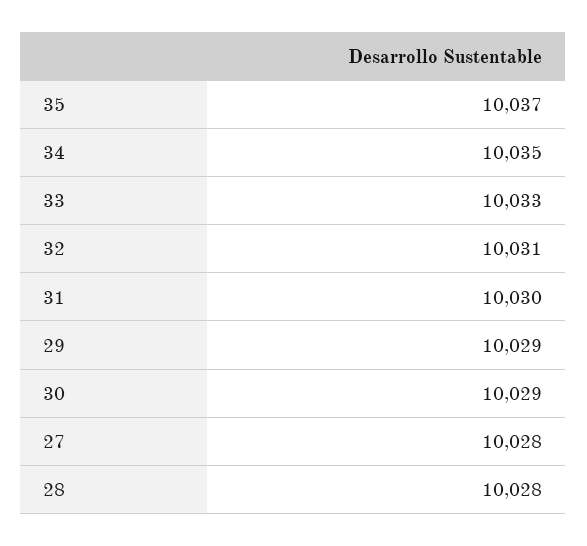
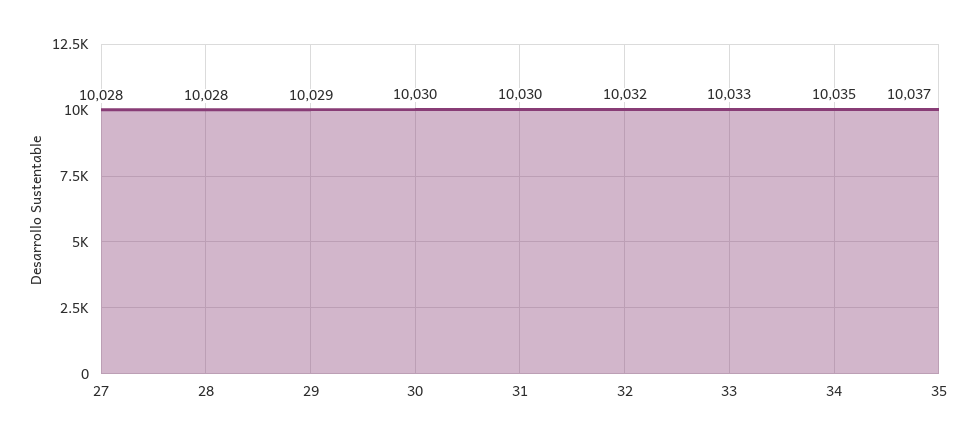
  {
    "35": 10037,
    "34": 10035,
    "33": 10033,
-   "32": 10031,
+   "32": 10032,
    "31": 10030,
    "29": 10029,
-   "30": 10029,
+   "30": 10030,
    "27": 10028,
    "28": 10028
  }

